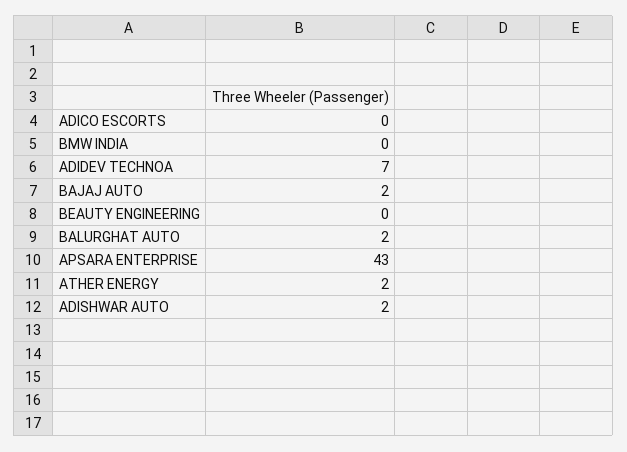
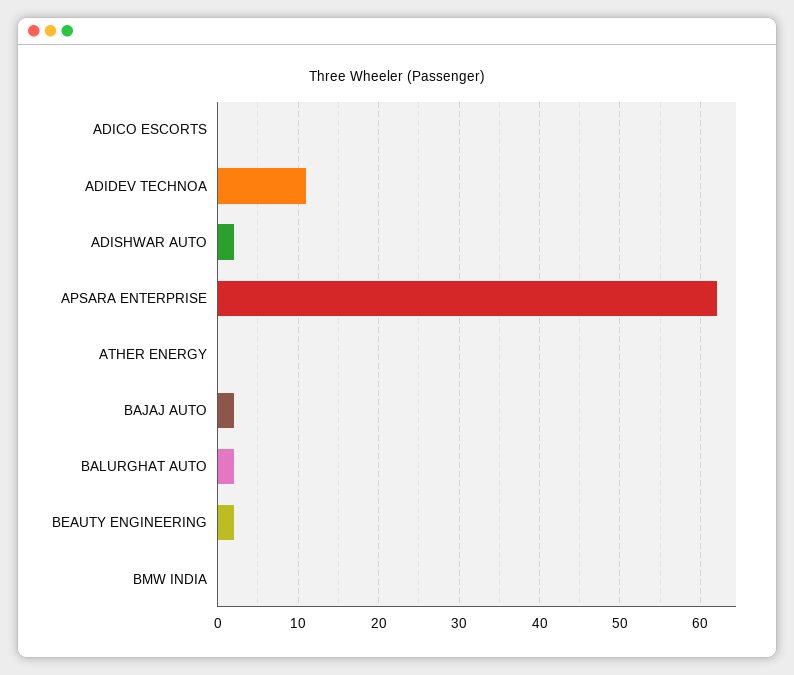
  {
    "ADICO ESCORTS": 0,
    "BMW INDIA": 0,
-   "ADIDEV TECHNOA": 7,
+   "ADIDEV TECHNOA": 11,
    "BAJAJ AUTO": 2,
-   "BEAUTY ENGINEERING": 0,
+   "BEAUTY ENGINEERING": 2,
    "BALURGHAT AUTO": 2,
-   "APSARA ENTERPRISE": 43,
+   "APSARA ENTERPRISE": 62,
-   "ATHER ENERGY": 2,
+   "ATHER ENERGY": 0,
    "ADISHWAR AUTO": 2
  }

